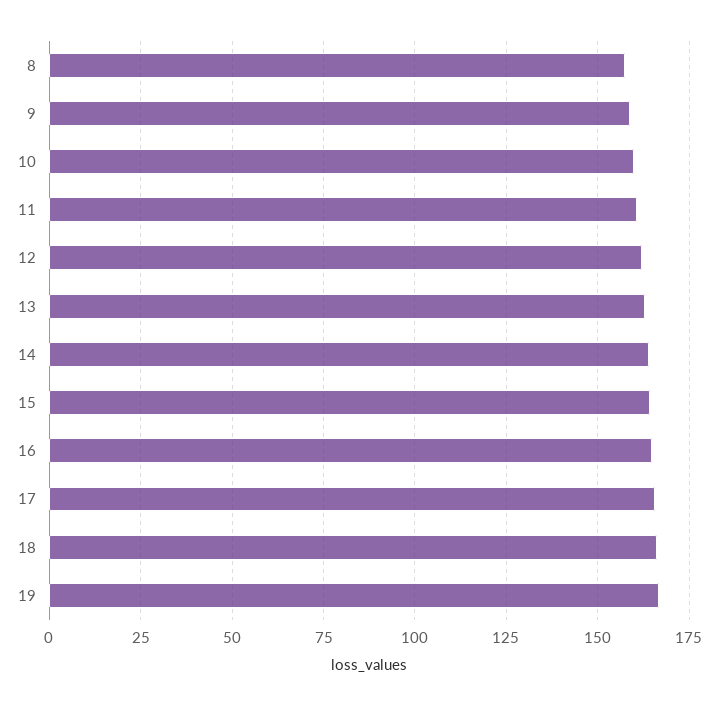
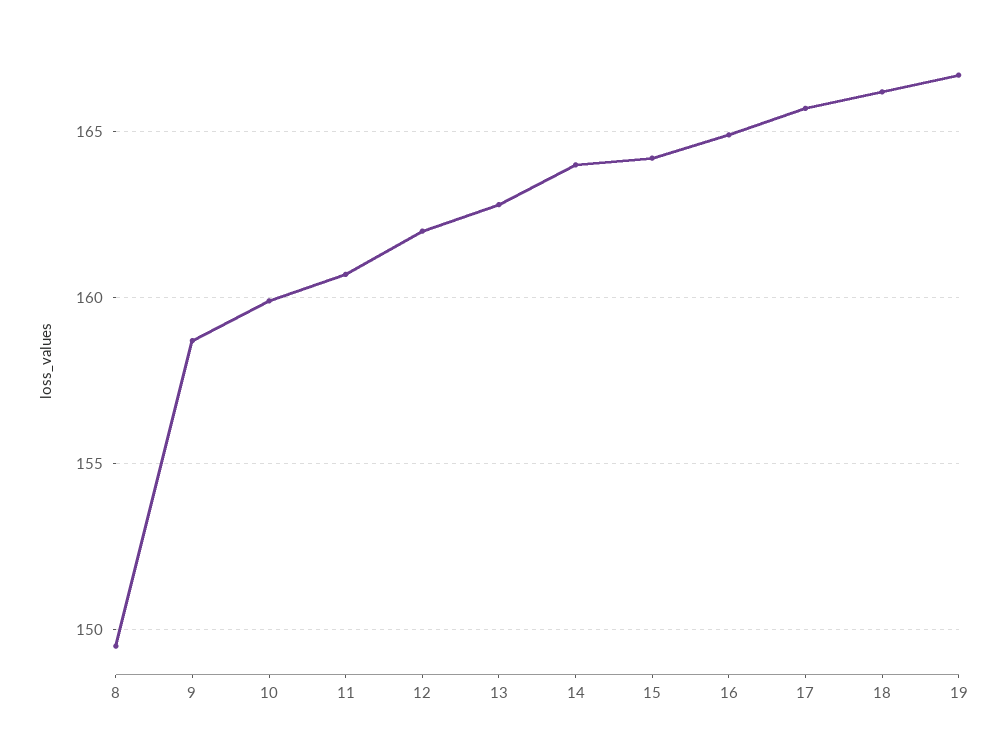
  {
-   "8": 157.5,
+   "8": 149.5,
    "9": 158.5,
    "10": 160,
    "11": 160.5,
    "12": 162,
    "13": 163,
    "14": 164,
    "15": 164,
    "16": 165,
    "17": 165.5,
    "18": 166,
    "19": 166.5
  }

